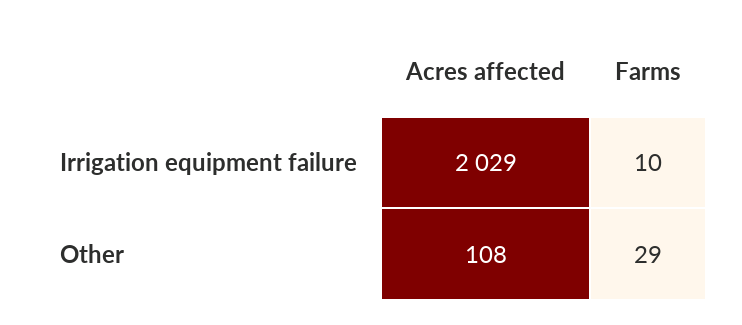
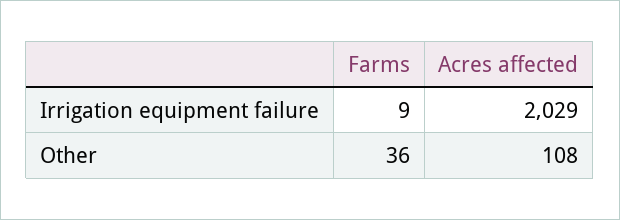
  {
    "Acres affected": {
      "Irrigation equipment failure": 2029,
      "Other": 108
    },
    "Farms": {
-     "Irrigation equipment failure": 10,
+     "Irrigation equipment failure": 9,
-     "Other": 29
+     "Other": 36
    }
  }

